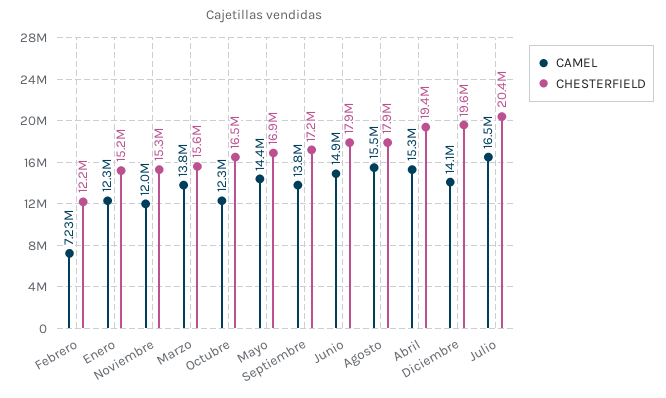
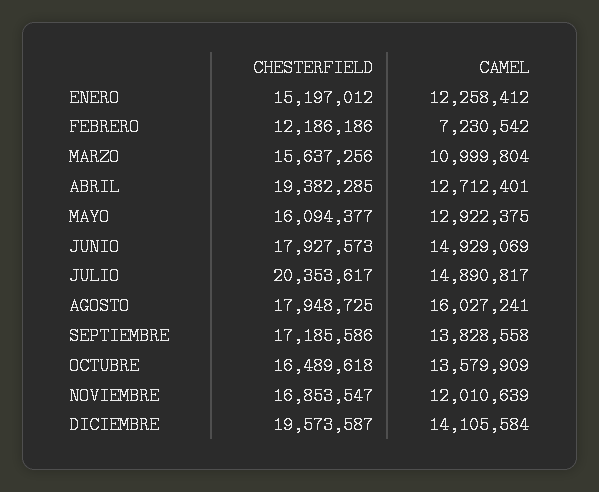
  {
    "CAMEL": {
      "Febrero": 7230542,
      "Enero": 12258412,
      "Noviembre": 12010639,
-     "Marzo": 13800000,
+     "Marzo": 10999804,
-     "Octubre": 12300000,
+     "Octubre": 13579909,
-     "Mayo": 14400000,
+     "Mayo": 12922375,
      "Septiembre": 13828558,
      "Junio": 14929069,
-     "Agosto": 15500000,
+     "Agosto": 16027241,
-     "Abril": 15300000,
+     "Abril": 12712401,
      "Diciembre": 14105584,
-     "Julio": 16500000
+     "Julio": 14890817
    },
    "CHESTERFIELD": {
      "Febrero": 12186186,
      "Enero": 15197012,
-     "Noviembre": 15300000,
+     "Noviembre": 16853547,
      "Marzo": 15637256,
      "Octubre": 16489618,
-     "Mayo": 16900000,
+     "Mayo": 16094377,
      "Septiembre": 17185586,
      "Junio": 17927573,
      "Agosto": 17948725,
      "Abril": 19382285,
      "Diciembre": 19573587,
      "Julio": 20353617
    }
  }

